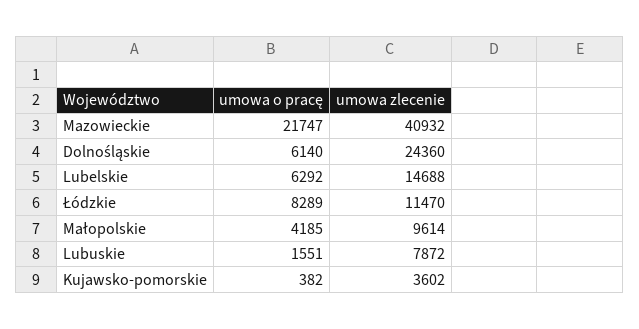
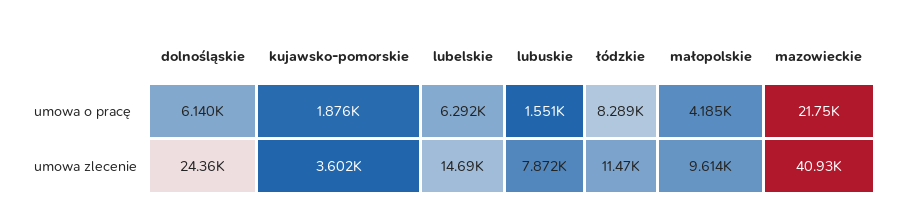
  {
    "umowa o pracę": {
      "Mazowieckie": 21747,
      "Dolnośląskie": 6140,
      "Lubelskie": 6292,
      "Łódzkie": 8289,
      "Małopolskie": 4185,
      "Lubuskie": 1551,
-     "Kujawsko-pomorskie": 382
+     "Kujawsko-pomorskie": 1876
    },
    "umowa zlecenie": {
      "Mazowieckie": 40932,
      "Dolnośląskie": 24360,
      "Lubelskie": 14688,
      "Łódzkie": 11470,
      "Małopolskie": 9614,
      "Lubuskie": 7872,
      "Kujawsko-pomorskie": 3602
    }
  }

